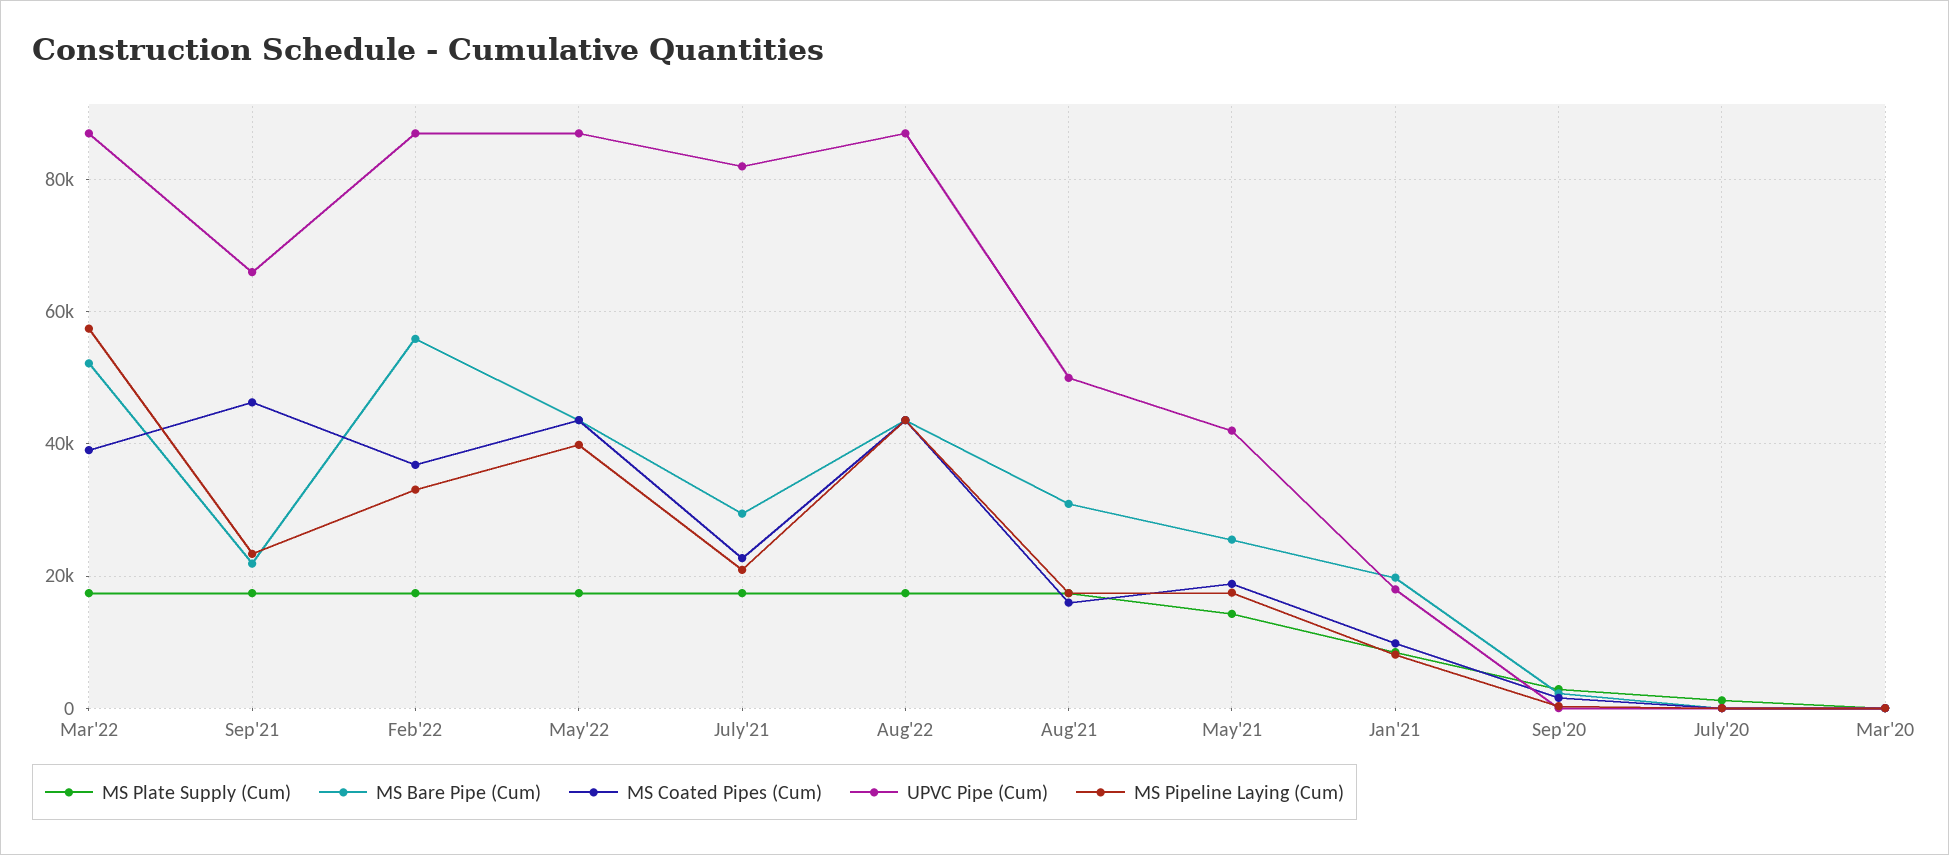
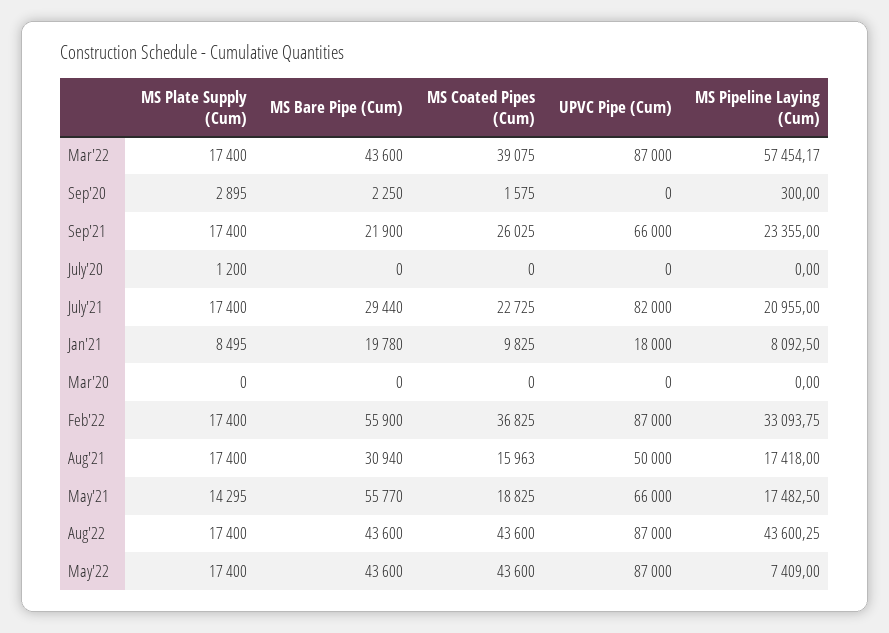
  {
    "MS Plate Supply (Cum)": {
      "Mar'22": 17400,
      "Sep'21": 17400,
      "Feb'22": 17400,
      "May'22": 17400,
      "July'21": 17400,
      "Aug'22": 17400,
      "Aug'21": 17400,
      "May'21": 14295,
      "Jan'21": 8495,
      "Sep'20": 2895,
      "July'20": 1200,
      "Mar'20": 0
    },
    "MS Bare Pipe (Cum)": {
-     "Mar'22": 52000,
+     "Mar'22": 43600,
      "Sep'21": 21900,
      "Feb'22": 55900,
      "May'22": 43600,
      "July'21": 29440,
      "Aug'22": 43600,
      "Aug'21": 30940,
-     "May'21": 26000,
+     "May'21": 55770,
      "Jan'21": 19780,
      "Sep'20": 2250,
      "July'20": 0,
      "Mar'20": 0
    },
    "MS Coated Pipes (Cum)": {
      "Mar'22": 39075,
-     "Sep'21": 46000,
+     "Sep'21": 26025,
      "Feb'22": 36825,
      "May'22": 43600,
      "July'21": 22725,
      "Aug'22": 43600,
      "Aug'21": 15963,
      "May'21": 18825,
      "Jan'21": 9825,
      "Sep'20": 1575,
      "July'20": 0,
      "Mar'20": 0
    },
    "UPVC Pipe (Cum)": {
      "Mar'22": 87000,
      "Sep'21": 66000,
      "Feb'22": 87000,
      "May'22": 87000,
      "July'21": 82000,
      "Aug'22": 87000,
      "Aug'21": 50000,
-     "May'21": 42000,
+     "May'21": 66000,
      "Jan'21": 18000,
      "Sep'20": 0,
      "July'20": 0,
      "Mar'20": 0
    },
    "MS Pipeline Laying (Cum)": {
      "Mar'22": 57454.17,
      "Sep'21": 23355,
      "Feb'22": 33093.75,
-     "May'22": 40000,
+     "May'22": 7409,
      "July'21": 20955,
      "Aug'22": 43600.25,
      "Aug'21": 17418,
      "May'21": 17482.5,
      "Jan'21": 8092.5,
      "Sep'20": 300,
      "July'20": 0,
      "Mar'20": 0
    }
  }

